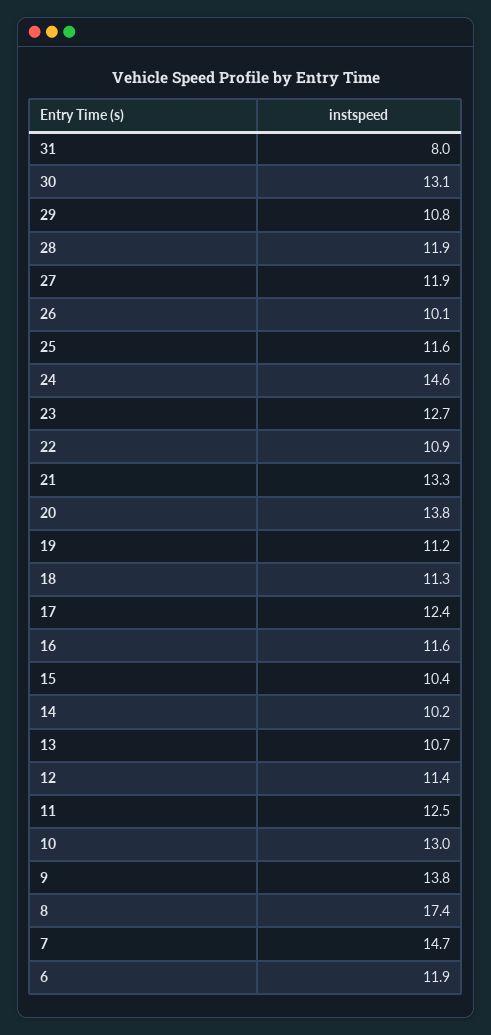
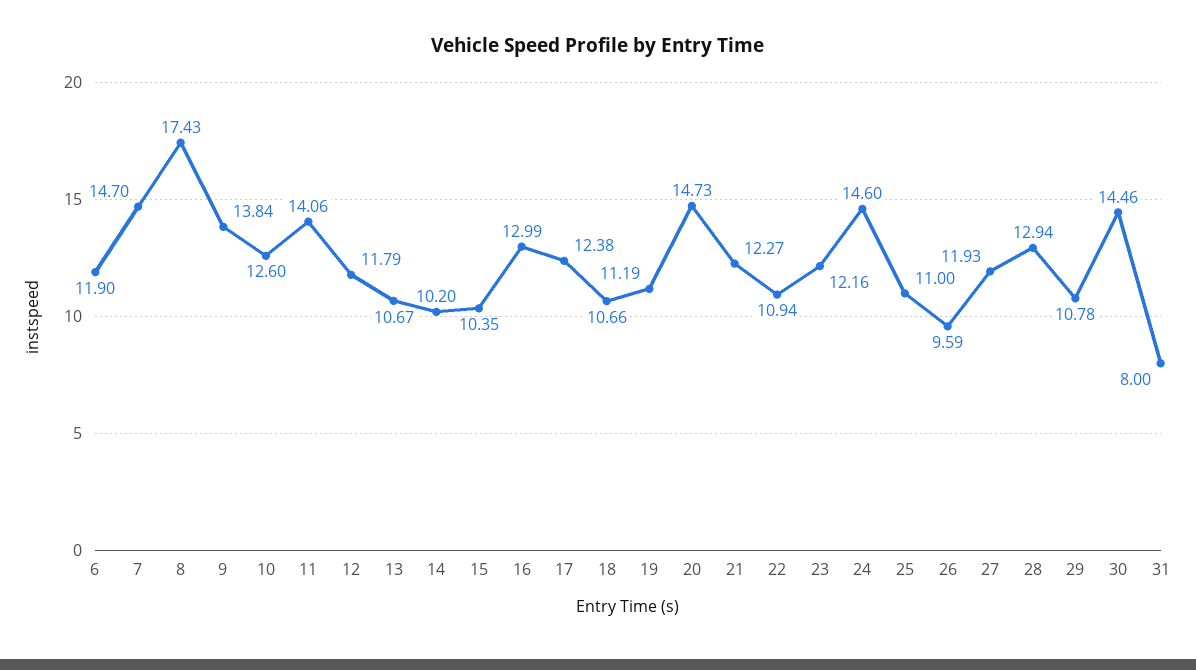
  {
    "31": 8,
-   "30": 13.1,
+   "30": 14.46,
    "29": 10.78,
-   "28": 11.9,
+   "28": 12.94,
    "27": 11.93,
-   "26": 10.1,
+   "26": 9.59,
-   "25": 11.6,
+   "25": 11,
    "24": 14.6,
-   "23": 12.7,
+   "23": 12.16,
    "22": 10.94,
-   "21": 13.3,
+   "21": 12.27,
-   "20": 13.8,
+   "20": 14.73,
    "19": 11.19,
-   "18": 11.3,
+   "18": 10.66,
    "17": 12.38,
-   "16": 11.6,
+   "16": 12.99,
    "15": 10.35,
    "14": 10.2,
    "13": 10.67,
-   "12": 11.4,
+   "12": 11.79,
-   "11": 12.5,
+   "11": 14.06,
-   "10": 13,
+   "10": 12.6,
    "9": 13.84,
    "8": 17.43,
    "7": 14.7,
    "6": 11.9
  }

